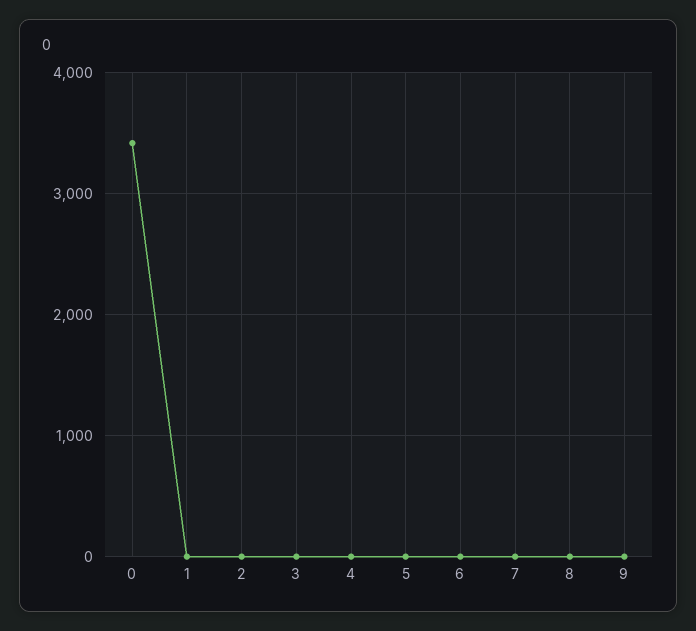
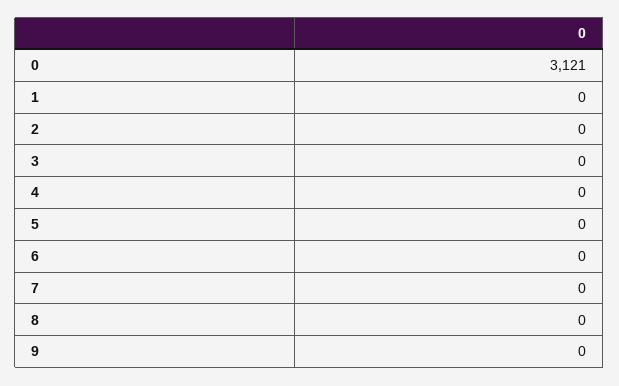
  {
-   "0": 3400,
+   "0": 3121,
    "1": 0,
    "2": 0,
    "3": 0,
    "4": 0,
    "5": 0,
    "6": 0,
    "7": 0,
    "8": 0,
    "9": 0
  }

